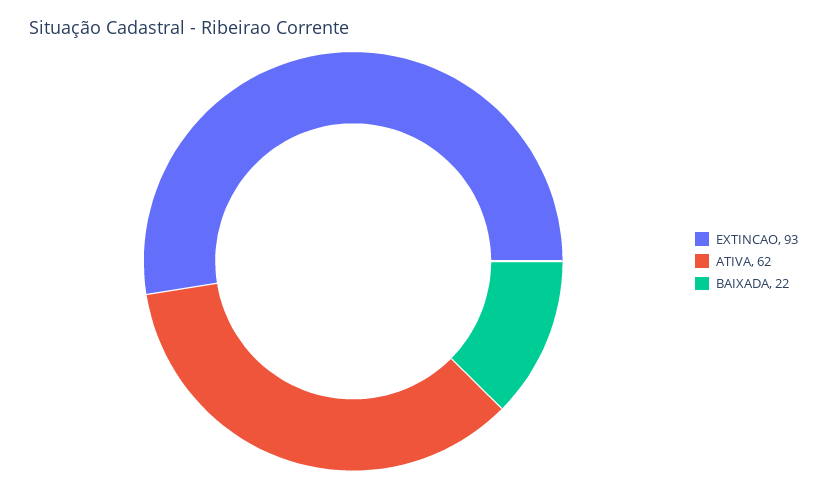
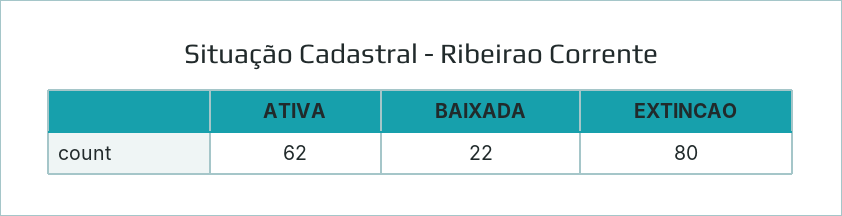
  {
-   "EXTINCAO": 93,
+   "EXTINCAO": 80,
    "ATIVA": 62,
    "BAIXADA": 22
  }

